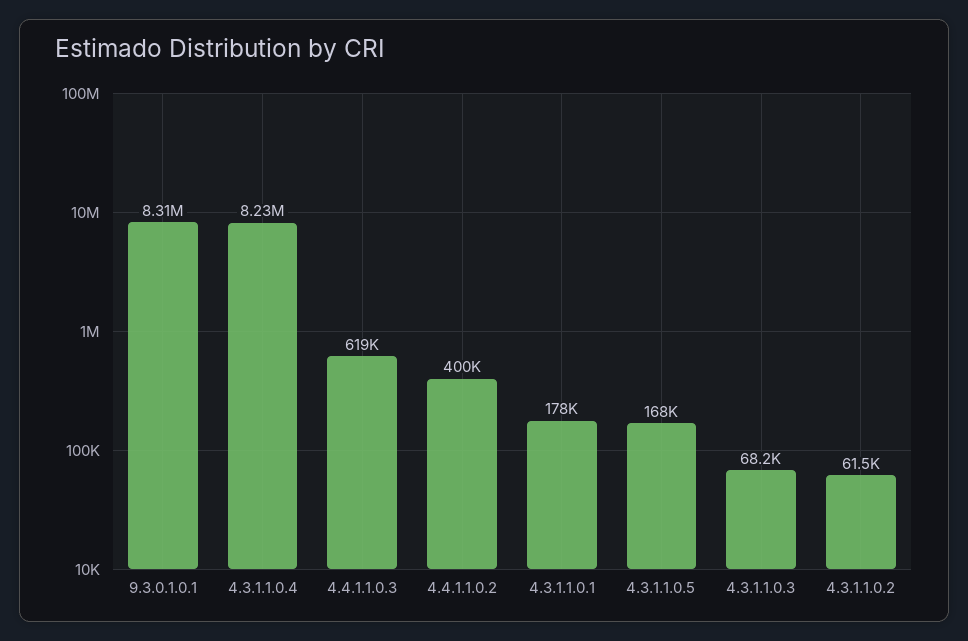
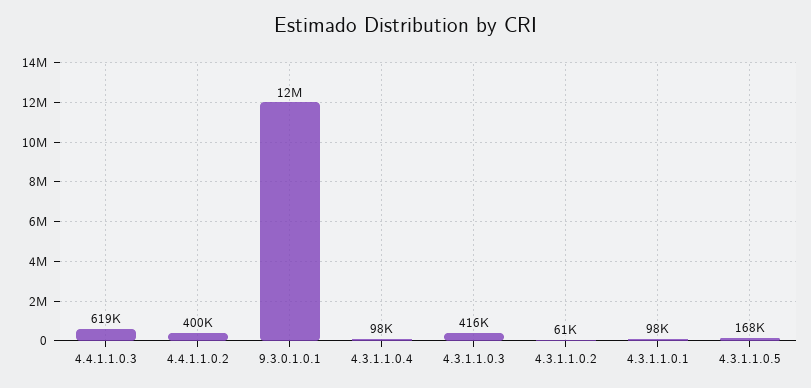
  {
-   "9.3.0.1.0.1": 8310000,
+   "9.3.0.1.0.1": 12000000,
-   "4.3.1.1.0.4": 8230000,
+   "4.3.1.1.0.4": 98000,
    "4.4.1.1.0.3": 619000,
    "4.4.1.1.0.2": 400000,
-   "4.3.1.1.0.1": 178000,
+   "4.3.1.1.0.1": 98000,
    "4.3.1.1.0.5": 168000,
-   "4.3.1.1.0.3": 68200,
+   "4.3.1.1.0.3": 416000,
    "4.3.1.1.0.2": 61500
  }

